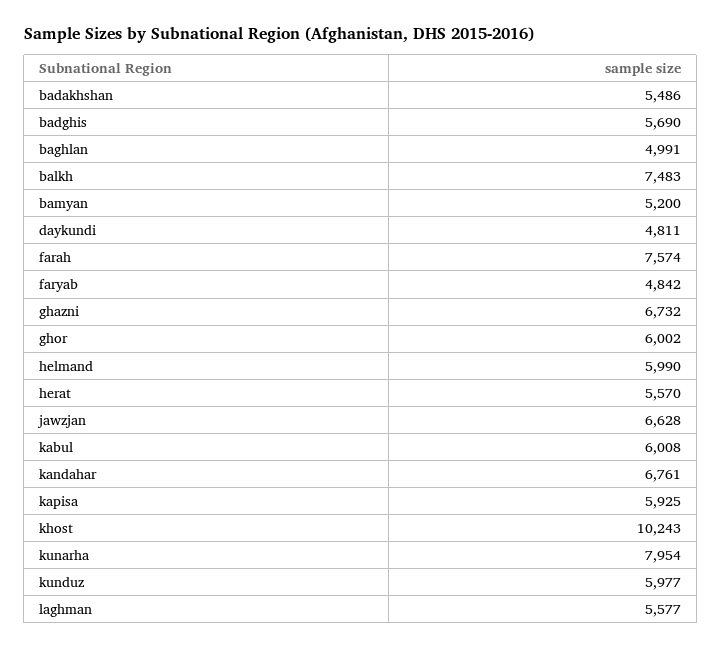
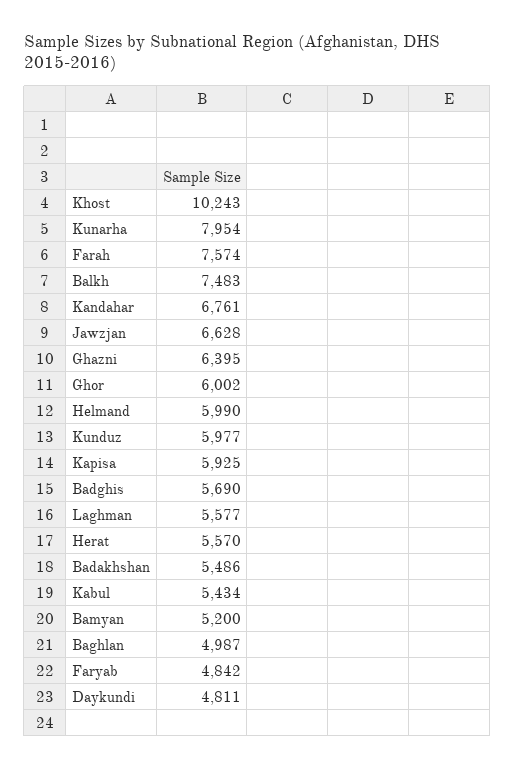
  {
    "badakhshan": 5486,
    "badghis": 5690,
-   "baghlan": 4991,
+   "baghlan": 4987,
    "balkh": 7483,
    "bamyan": 5200,
    "daykundi": 4811,
    "farah": 7574,
    "faryab": 4842,
-   "ghazni": 6732,
+   "ghazni": 6395,
    "ghor": 6002,
    "helmand": 5990,
    "herat": 5570,
    "jawzjan": 6628,
-   "kabul": 6008,
+   "kabul": 5434,
    "kandahar": 6761,
    "kapisa": 5925,
    "khost": 10243,
    "kunarha": 7954,
    "kunduz": 5977,
    "laghman": 5577
  }

